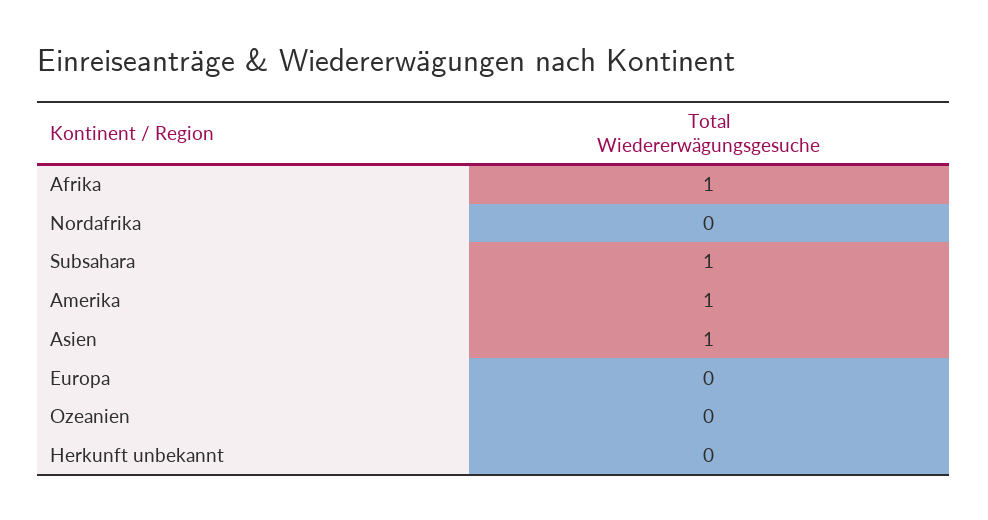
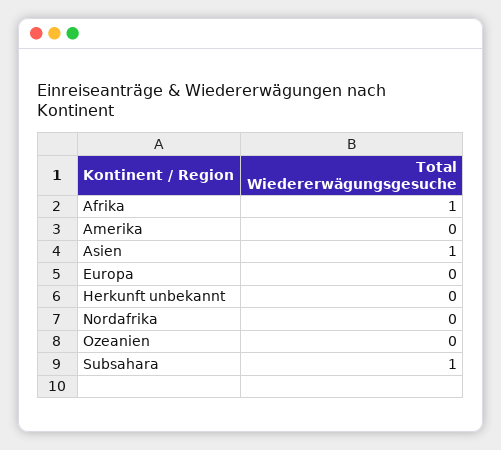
  {
    "Afrika": 1,
    "Nordafrika": 0,
    "Subsahara": 1,
-   "Amerika": 1,
+   "Amerika": 0,
    "Asien": 1,
    "Europa": 0,
    "Ozeanien": 0,
    "Herkunft unbekannt": 0
  }

